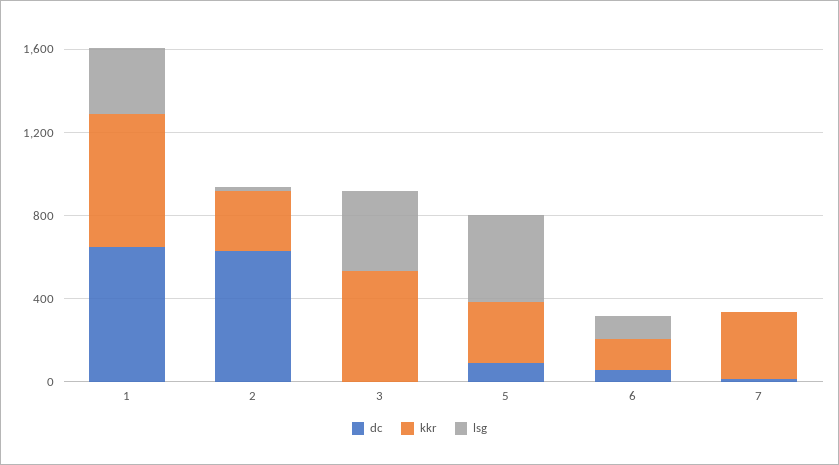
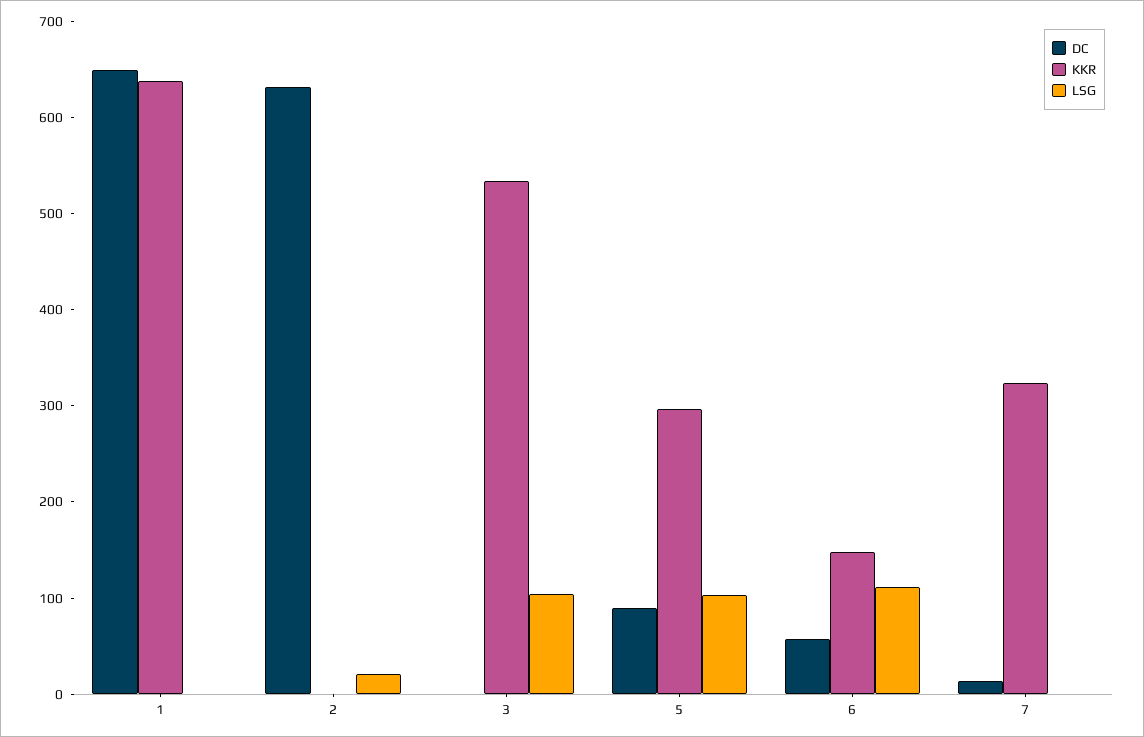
  {
    "dc": {
      "1": 640,
      "2": 640,
      "3": 0,
      "5": 80,
      "6": 60,
      "7": 20
    },
    "kkr": {
      "1": 640,
-     "2": 300,
+     "2": 0,
      "3": 540,
      "5": 300,
      "6": 140,
      "7": 320
    },
    "lsg": {
-     "1": 300,
+     "1": 0,
      "2": 20,
-     "3": 400,
+     "3": 100,
-     "5": 400,
+     "5": 100,
      "6": 120,
      "7": 0
    }
  }

